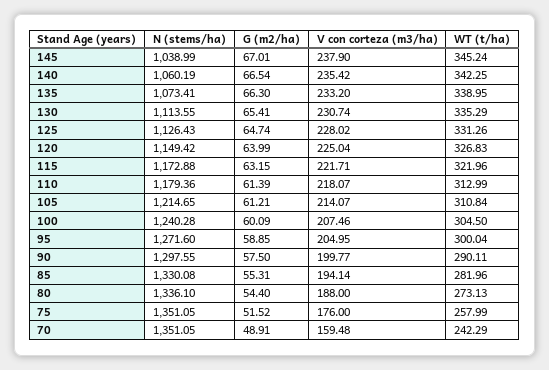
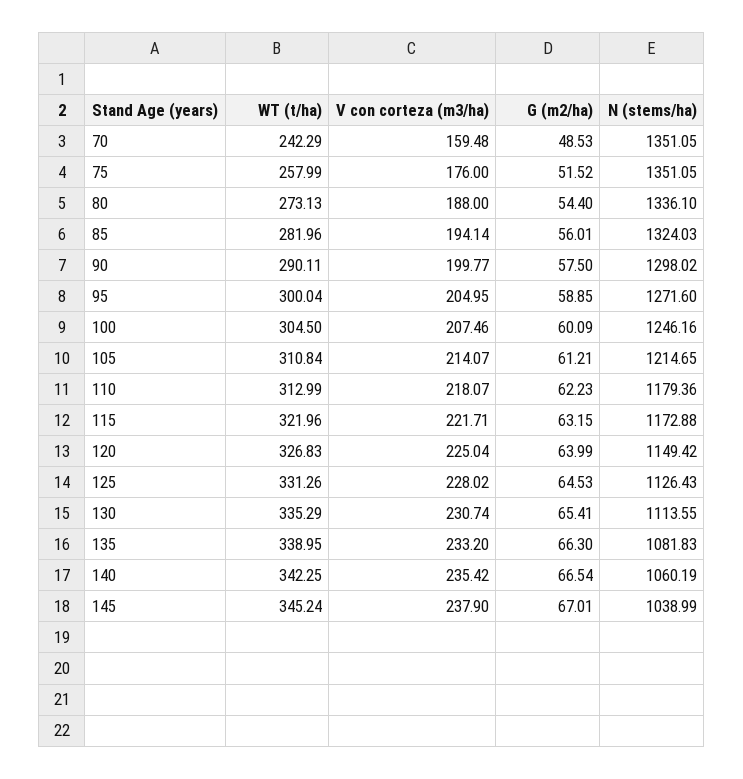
  {
    "N (stems/ha)": {
      "145": 1038.99,
      "140": 1060.19,
-     "135": 1073.41,
+     "135": 1081.83,
      "130": 1113.55,
      "125": 1126.43,
      "120": 1149.42,
      "115": 1172.88,
      "110": 1179.36,
      "105": 1214.65,
-     "100": 1240.28,
+     "100": 1246.16,
      "95": 1271.6,
-     "90": 1297.55,
+     "90": 1298.02,
-     "85": 1330.08,
+     "85": 1324.03,
      "80": 1336.1,
      "75": 1351.05,
      "70": 1351.05
    },
    "G (m2/ha)": {
      "145": 67.01,
      "140": 66.54,
      "135": 66.3,
      "130": 65.41,
-     "125": 64.74,
+     "125": 64.53,
      "120": 63.99,
      "115": 63.15,
-     "110": 61.39,
+     "110": 62.23,
      "105": 61.21,
      "100": 60.09,
      "95": 58.85,
      "90": 57.5,
-     "85": 55.31,
+     "85": 56.01,
      "80": 54.4,
      "75": 51.52,
-     "70": 48.91
+     "70": 48.53
    },
    "V con corteza (m3/ha)": {
      "145": 237.9,
      "140": 235.42,
      "135": 233.2,
      "130": 230.74,
      "125": 228.02,
      "120": 225.04,
      "115": 221.71,
      "110": 218.07,
      "105": 214.07,
      "100": 207.46,
      "95": 204.95,
      "90": 199.77,
      "85": 194.14,
      "80": 188,
      "75": 176,
      "70": 159.48
    },
    "WT (t/ha)": {
      "145": 345.24,
      "140": 342.25,
      "135": 338.95,
      "130": 335.29,
      "125": 331.26,
      "120": 326.83,
      "115": 321.96,
      "110": 312.99,
      "105": 310.84,
      "100": 304.5,
      "95": 300.04,
      "90": 290.11,
      "85": 281.96,
      "80": 273.13,
      "75": 257.99,
      "70": 242.29
    }
  }

